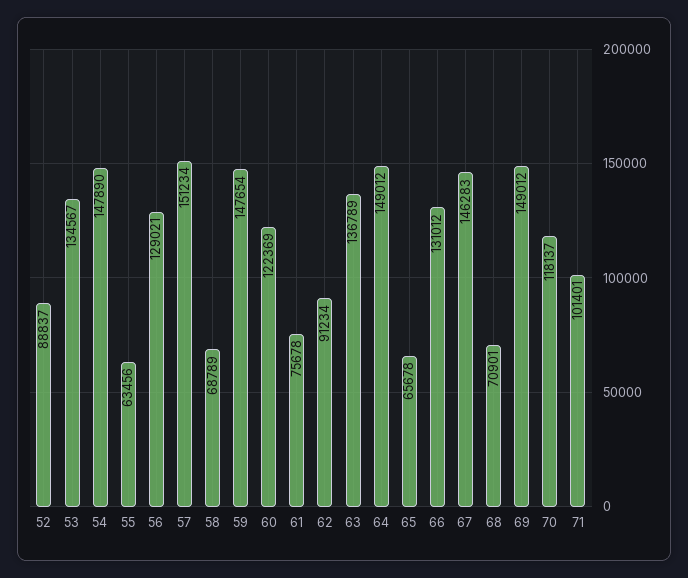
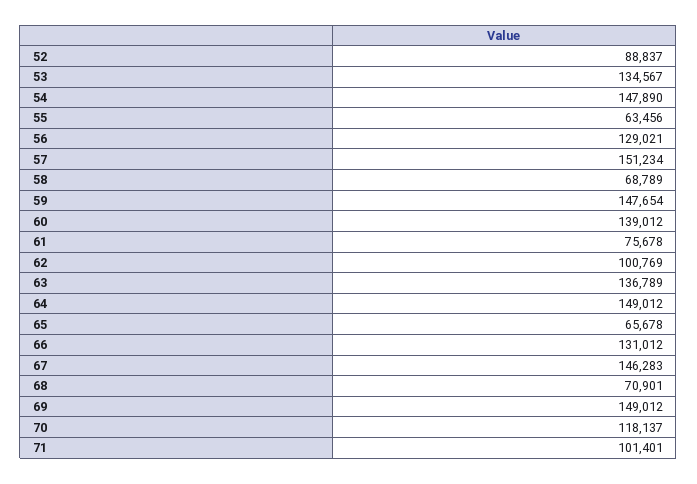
  {
    "52": 88837,
    "53": 134567,
    "54": 147890,
    "55": 63456,
    "56": 129021,
    "57": 151234,
    "58": 68789,
    "59": 147654,
-   "60": 122369,
+   "60": 139012,
    "61": 75678,
-   "62": 91234,
+   "62": 100769,
    "63": 136789,
    "64": 149012,
    "65": 65678,
    "66": 131012,
    "67": 146283,
    "68": 70901,
    "69": 149012,
    "70": 118137,
    "71": 101401
  }

